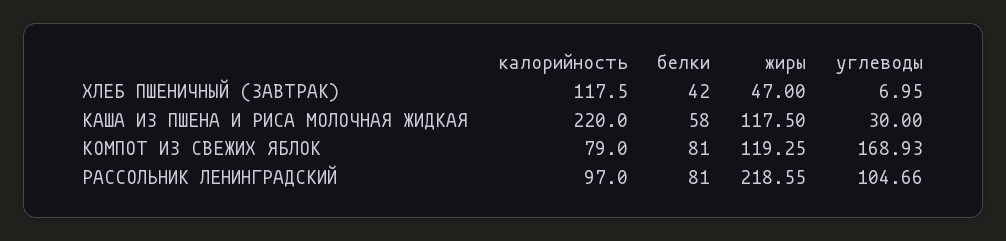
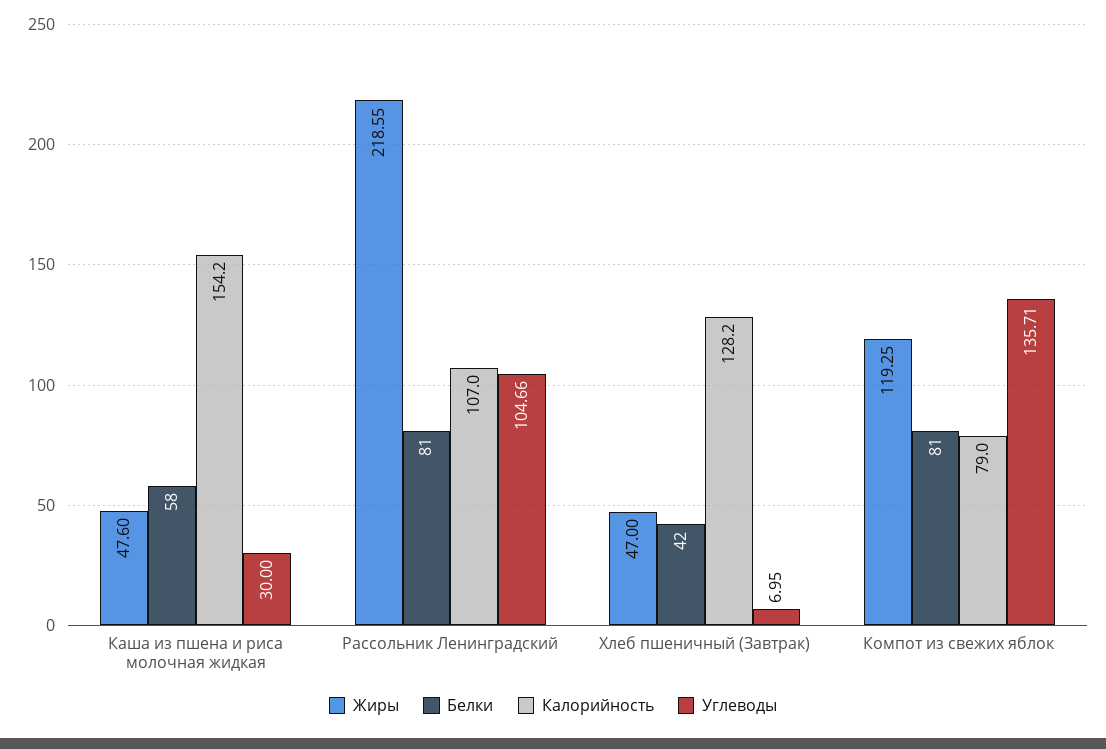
  {
    "калорийность": {
-     "ХЛЕБ ПШЕНИЧНЫЙ (ЗАВТРАК)": 117.5,
+     "ХЛЕБ ПШЕНИЧНЫЙ (ЗАВТРАК)": 128.2,
-     "КАША ИЗ ПШЕНА И РИСА МОЛОЧНАЯ ЖИДКАЯ": 220,
+     "КАША ИЗ ПШЕНА И РИСА МОЛОЧНАЯ ЖИДКАЯ": 154.2,
      "КОМПОТ ИЗ СВЕЖИХ ЯБЛОК": 79,
-     "РАССОЛЬНИК ЛЕНИНГРАДСКИЙ": 97
+     "РАССОЛЬНИК ЛЕНИНГРАДСКИЙ": 107
    },
    "белки": {
      "ХЛЕБ ПШЕНИЧНЫЙ (ЗАВТРАК)": 42,
      "КАША ИЗ ПШЕНА И РИСА МОЛОЧНАЯ ЖИДКАЯ": 58,
      "КОМПОТ ИЗ СВЕЖИХ ЯБЛОК": 81,
      "РАССОЛЬНИК ЛЕНИНГРАДСКИЙ": 81
    },
    "жиры": {
      "ХЛЕБ ПШЕНИЧНЫЙ (ЗАВТРАК)": 47,
-     "КАША ИЗ ПШЕНА И РИСА МОЛОЧНАЯ ЖИДКАЯ": 117.5,
+     "КАША ИЗ ПШЕНА И РИСА МОЛОЧНАЯ ЖИДКАЯ": 47.6,
      "КОМПОТ ИЗ СВЕЖИХ ЯБЛОК": 119.25,
      "РАССОЛЬНИК ЛЕНИНГРАДСКИЙ": 218.55
    },
    "углеводы": {
      "ХЛЕБ ПШЕНИЧНЫЙ (ЗАВТРАК)": 6.95,
      "КАША ИЗ ПШЕНА И РИСА МОЛОЧНАЯ ЖИДКАЯ": 30,
-     "КОМПОТ ИЗ СВЕЖИХ ЯБЛОК": 168.93,
+     "КОМПОТ ИЗ СВЕЖИХ ЯБЛОК": 135.71,
      "РАССОЛЬНИК ЛЕНИНГРАДСКИЙ": 104.66
    }
  }

